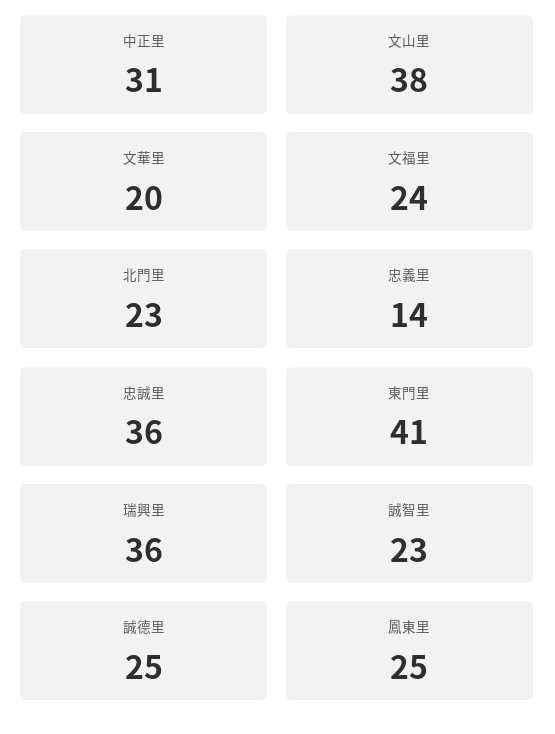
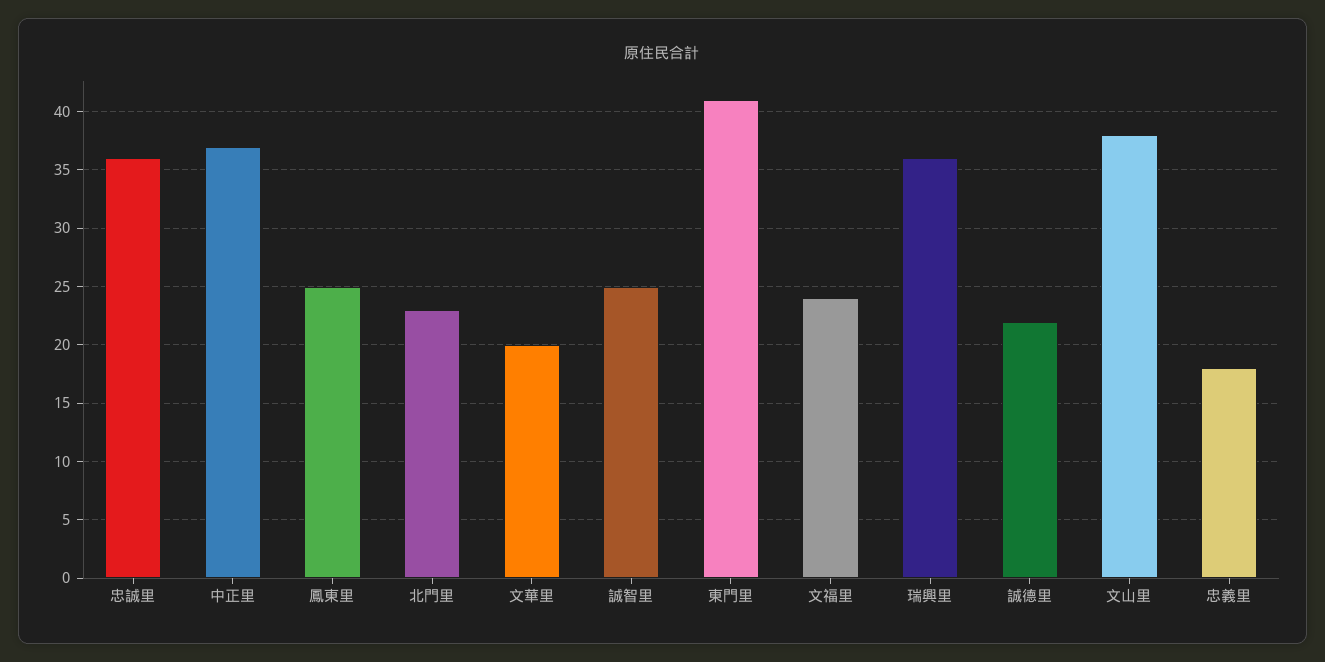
  {
-   "中正里": 31,
+   "中正里": 37,
    "文山里": 38,
    "文華里": 20,
    "文福里": 24,
    "北門里": 23,
-   "忠義里": 14,
+   "忠義里": 18,
    "忠誠里": 36,
    "東門里": 41,
    "瑞興里": 36,
-   "誠智里": 23,
+   "誠智里": 25,
-   "誠德里": 25,
+   "誠德里": 22,
    "鳳東里": 25
  }

